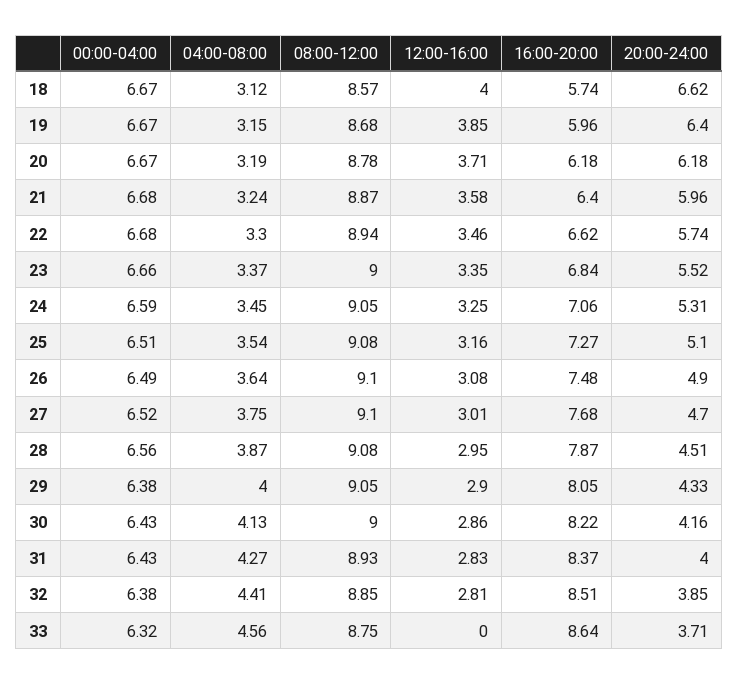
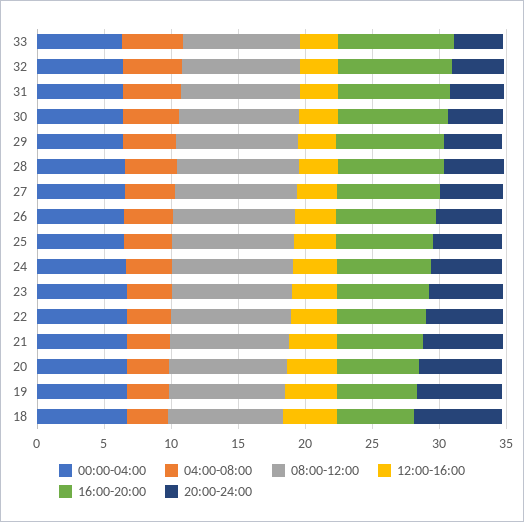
  {
    "00:00-04:00": {
      "18": 6.67,
      "19": 6.67,
      "20": 6.67,
      "21": 6.68,
      "22": 6.68,
      "23": 6.66,
      "24": 6.59,
      "25": 6.51,
      "26": 6.49,
      "27": 6.52,
      "28": 6.56,
      "29": 6.38,
      "30": 6.43,
      "31": 6.43,
      "32": 6.38,
      "33": 6.32
    },
    "04:00-08:00": {
      "18": 3.12,
      "19": 3.15,
      "20": 3.19,
      "21": 3.24,
      "22": 3.3,
      "23": 3.37,
      "24": 3.45,
      "25": 3.54,
      "26": 3.64,
      "27": 3.75,
      "28": 3.87,
      "29": 4,
      "30": 4.13,
      "31": 4.27,
      "32": 4.41,
      "33": 4.56
    },
    "08:00-12:00": {
      "18": 8.57,
      "19": 8.68,
      "20": 8.78,
      "21": 8.87,
      "22": 8.94,
      "23": 9,
      "24": 9.05,
      "25": 9.08,
      "26": 9.1,
      "27": 9.1,
      "28": 9.08,
      "29": 9.05,
      "30": 9,
      "31": 8.93,
      "32": 8.85,
      "33": 8.75
    },
    "12:00-16:00": {
      "18": 4,
      "19": 3.85,
      "20": 3.71,
      "21": 3.58,
      "22": 3.46,
      "23": 3.35,
      "24": 3.25,
      "25": 3.16,
      "26": 3.08,
      "27": 3.01,
      "28": 2.95,
      "29": 2.9,
      "30": 2.86,
      "31": 2.83,
      "32": 2.81,
-     "33": 0
+     "33": 3
    },
    "16:00-20:00": {
      "18": 5.74,
      "19": 5.96,
      "20": 6.18,
      "21": 6.4,
      "22": 6.62,
      "23": 6.84,
      "24": 7.06,
      "25": 7.27,
      "26": 7.48,
      "27": 7.68,
      "28": 7.87,
      "29": 8.05,
      "30": 8.22,
      "31": 8.37,
      "32": 8.51,
      "33": 8.64
    },
    "20:00-24:00": {
      "18": 6.62,
      "19": 6.4,
      "20": 6.18,
      "21": 5.96,
      "22": 5.74,
      "23": 5.52,
      "24": 5.31,
      "25": 5.1,
      "26": 4.9,
      "27": 4.7,
      "28": 4.51,
      "29": 4.33,
      "30": 4.16,
      "31": 4,
      "32": 3.85,
      "33": 3.71
    }
  }

